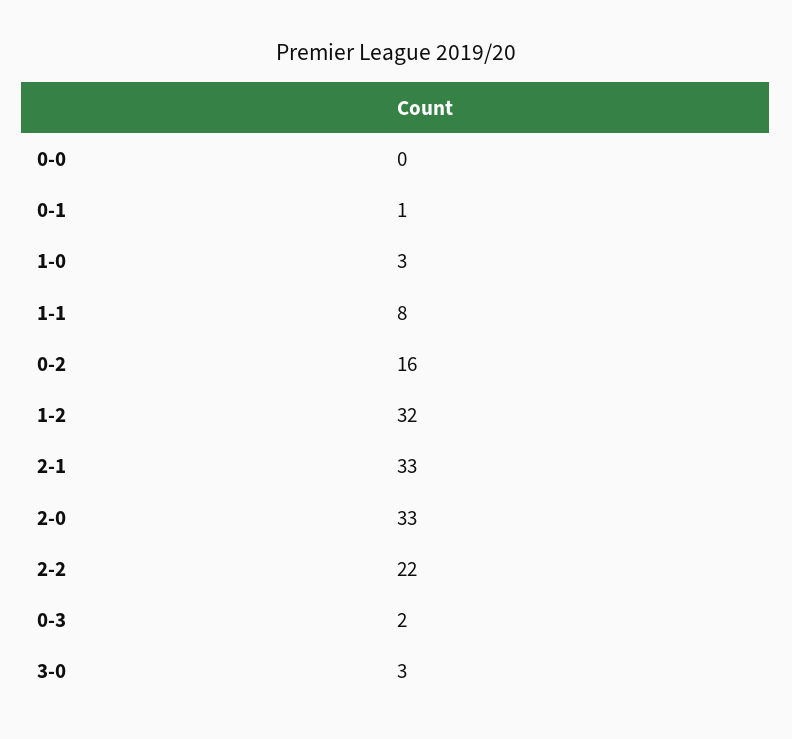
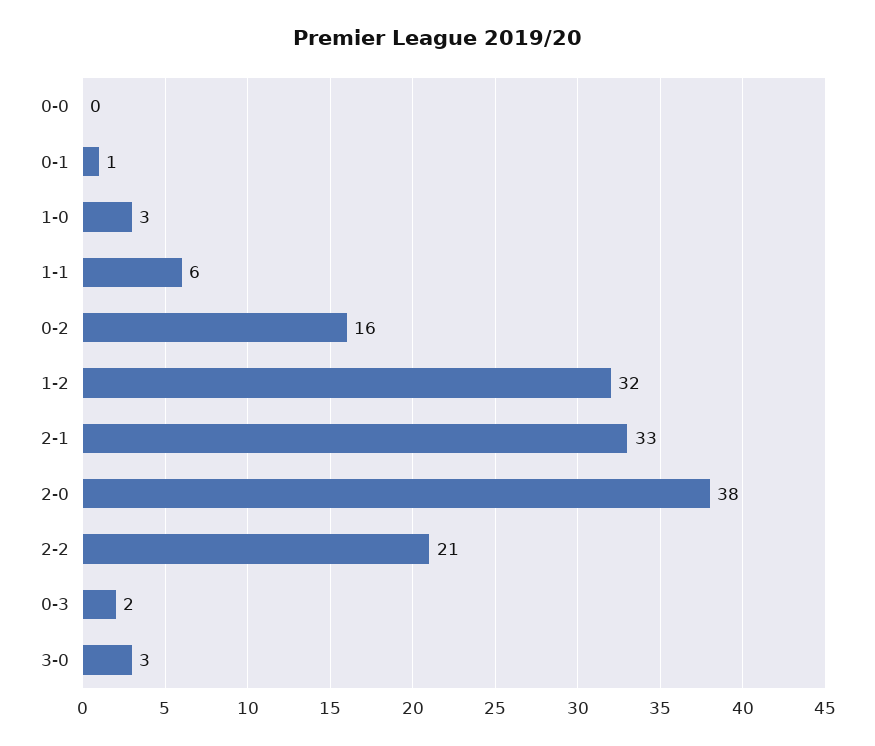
  {
    "0-0": 0,
    "0-1": 1,
    "1-0": 3,
-   "1-1": 8,
+   "1-1": 6,
    "0-2": 16,
    "1-2": 32,
    "2-1": 33,
-   "2-0": 33,
+   "2-0": 38,
-   "2-2": 22,
+   "2-2": 21,
    "0-3": 2,
    "3-0": 3
  }

